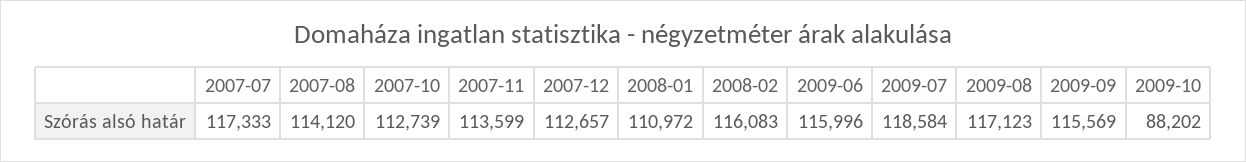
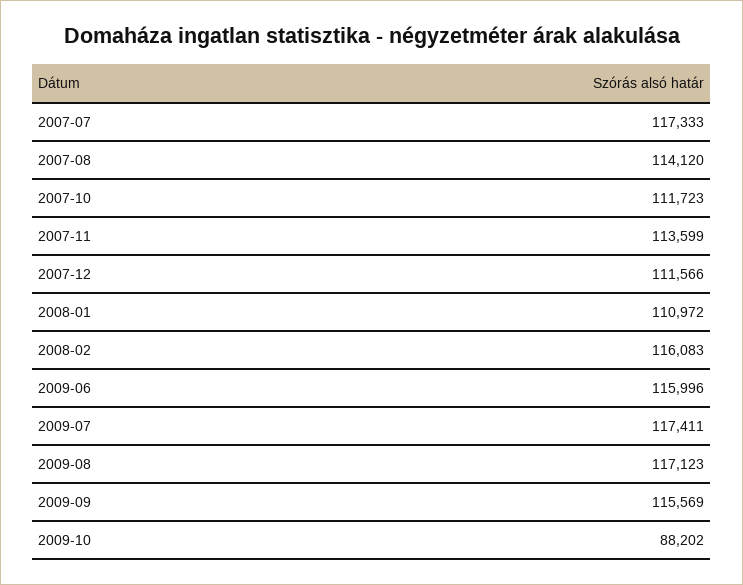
  {
    "2007-07": 117333,
    "2007-08": 114120,
-   "2007-10": 112739,
+   "2007-10": 111723,
    "2007-11": 113599,
-   "2007-12": 112657,
+   "2007-12": 111566,
    "2008-01": 110972,
    "2008-02": 116083,
    "2009-06": 115996,
-   "2009-07": 118584,
+   "2009-07": 117411,
    "2009-08": 117123,
    "2009-09": 115569,
    "2009-10": 88202
  }

